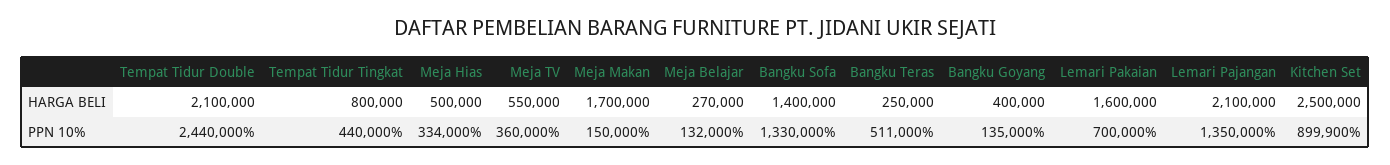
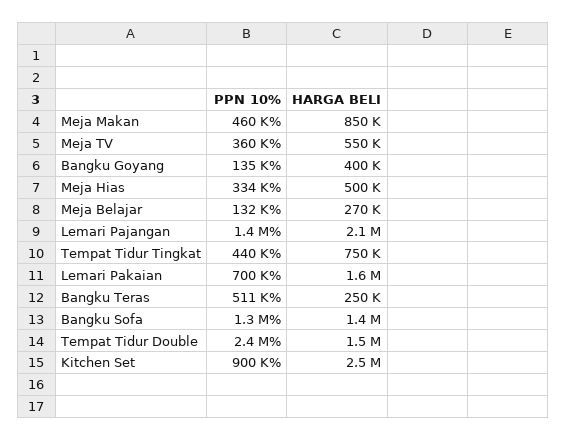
  {
    "Tempat Tidur Double": {
-     "HARGA BELI": 2100000,
+     "HARGA BELI": 1500000,
      "PPN 10%": 2440000
    },
    "Tempat Tidur Tingkat": {
-     "HARGA BELI": 800000,
+     "HARGA BELI": 750000,
      "PPN 10%": 440000
    },
    "Meja Hias": {
      "HARGA BELI": 500000,
      "PPN 10%": 334000
    },
    "Meja TV": {
      "HARGA BELI": 550000,
      "PPN 10%": 360000
    },
    "Meja Makan": {
-     "HARGA BELI": 1700000,
+     "HARGA BELI": 850000,
-     "PPN 10%": 150000
+     "PPN 10%": 460000
    },
    "Meja Belajar": {
      "HARGA BELI": 270000,
      "PPN 10%": 132000
    },
    "Bangku Sofa": {
      "HARGA BELI": 1400000,
      "PPN 10%": 1330000
    },
    "Bangku Teras": {
      "HARGA BELI": 250000,
      "PPN 10%": 511000
    },
    "Bangku Goyang": {
      "HARGA BELI": 400000,
      "PPN 10%": 135000
    },
    "Lemari Pakaian": {
      "HARGA BELI": 1600000,
      "PPN 10%": 700000
    },
    "Lemari Pajangan": {
      "HARGA BELI": 2100000,
      "PPN 10%": 1350000
    },
    "Kitchen Set": {
      "HARGA BELI": 2500000,
      "PPN 10%": 899900
    }
  }

